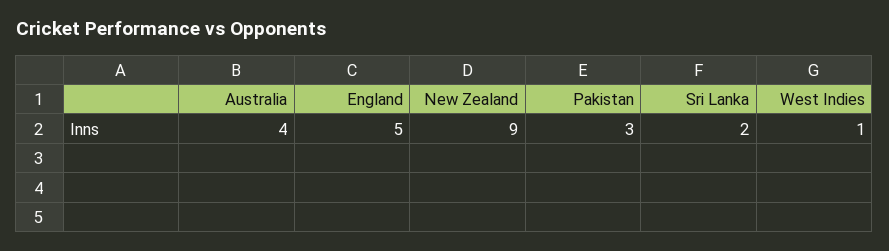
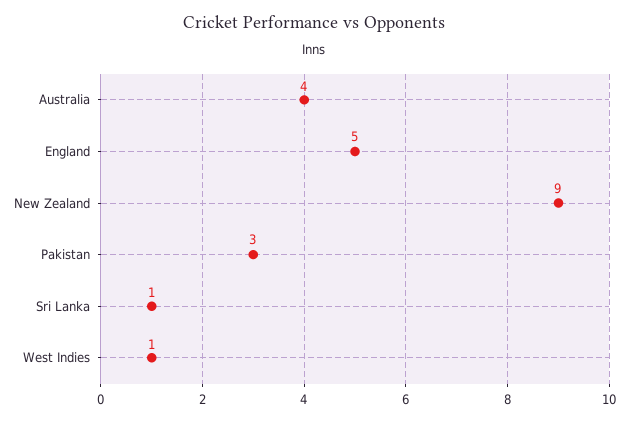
  {
    "Australia": 4,
    "England": 5,
    "New Zealand": 9,
    "Pakistan": 3,
-   "Sri Lanka": 2,
+   "Sri Lanka": 1,
    "West Indies": 1
  }

